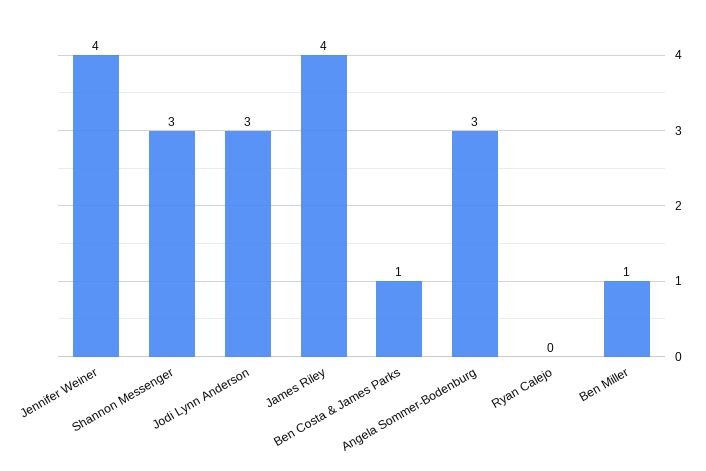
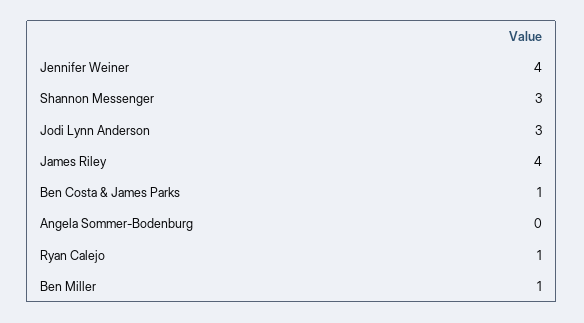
  {
    "Jennifer Weiner": 4,
    "Shannon Messenger": 3,
    "Jodi Lynn Anderson": 3,
    "James Riley": 4,
    "Ben Costa & James Parks": 1,
-   "Angela Sommer-Bodenburg": 3,
+   "Angela Sommer-Bodenburg": 0,
-   "Ryan Calejo": 0,
+   "Ryan Calejo": 1,
    "Ben Miller": 1
  }

